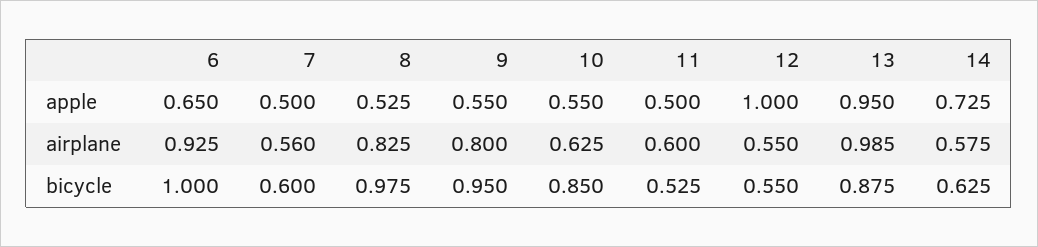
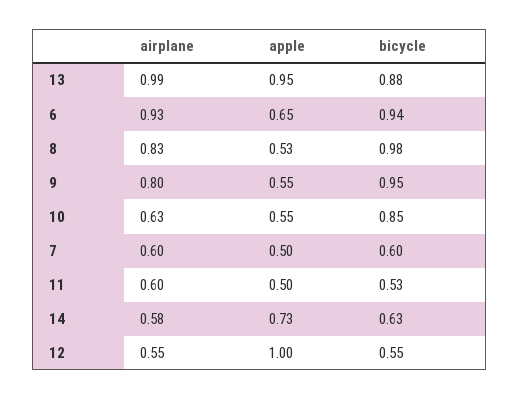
  {
    "6": {
      "apple": 0.65,
      "airplane": 0.925,
-     "bicycle": 1
+     "bicycle": 0.94
    },
    "7": {
      "apple": 0.5,
-     "airplane": 0.56,
+     "airplane": 0.6,
      "bicycle": 0.6
    },
    "8": {
      "apple": 0.525,
      "airplane": 0.825,
      "bicycle": 0.975
    },
    "9": {
      "apple": 0.55,
      "airplane": 0.8,
      "bicycle": 0.95
    },
    "10": {
      "apple": 0.55,
      "airplane": 0.625,
      "bicycle": 0.85
    },
    "11": {
      "apple": 0.5,
      "airplane": 0.6,
      "bicycle": 0.525
    },
    "12": {
      "apple": 1,
      "airplane": 0.55,
      "bicycle": 0.55
    },
    "13": {
      "apple": 0.95,
      "airplane": 0.985,
      "bicycle": 0.875
    },
    "14": {
      "apple": 0.725,
      "airplane": 0.575,
      "bicycle": 0.625
    }
  }

